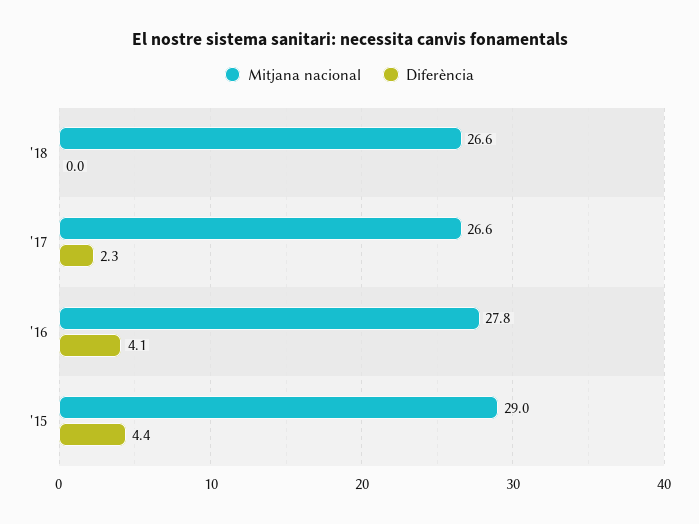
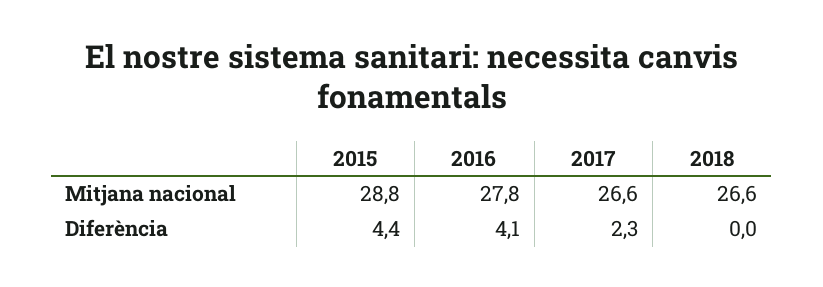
  {
    "Mitjana nacional": {
      "'18": 26.6,
      "'17": 26.6,
      "'16": 27.8,
-     "'15": 29
+     "'15": 28.8
    },
    "Diferència": {
      "'18": 0,
      "'17": 2.3,
      "'16": 4.1,
      "'15": 4.4
    }
  }

